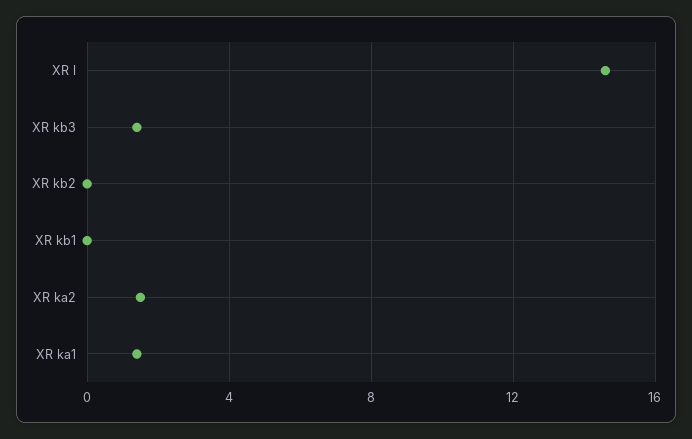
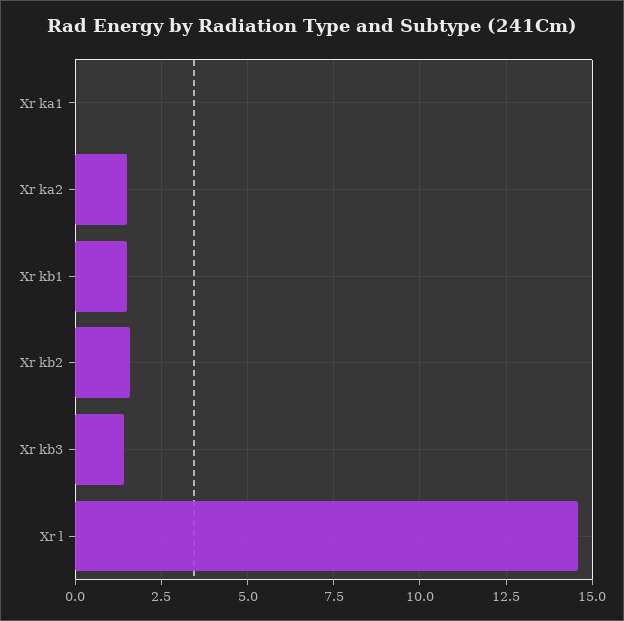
  {
    "XR l": 14.5,
    "XR kb3": 1.5,
-   "XR kb2": 0,
+   "XR kb2": 1.5,
-   "XR kb1": 0,
+   "XR kb1": 1.5,
    "XR ka2": 1.5,
-   "XR ka1": 1.5
+   "XR ka1": 0
  }

